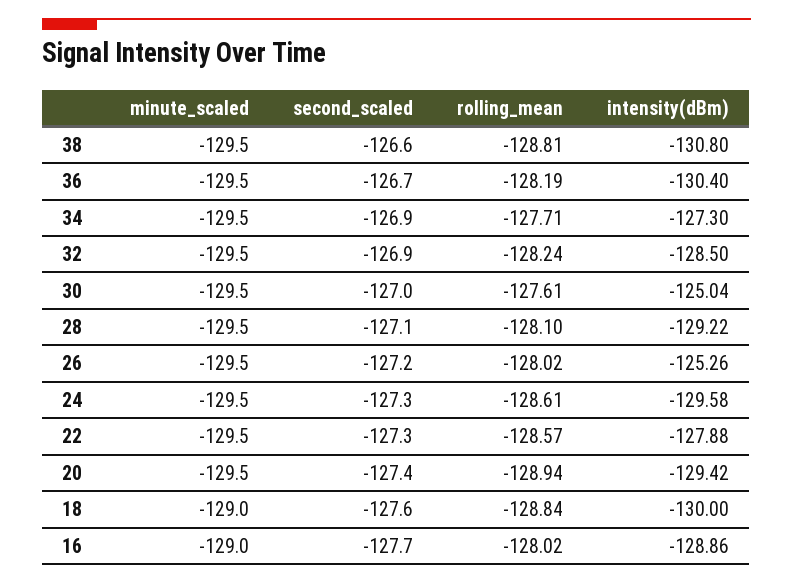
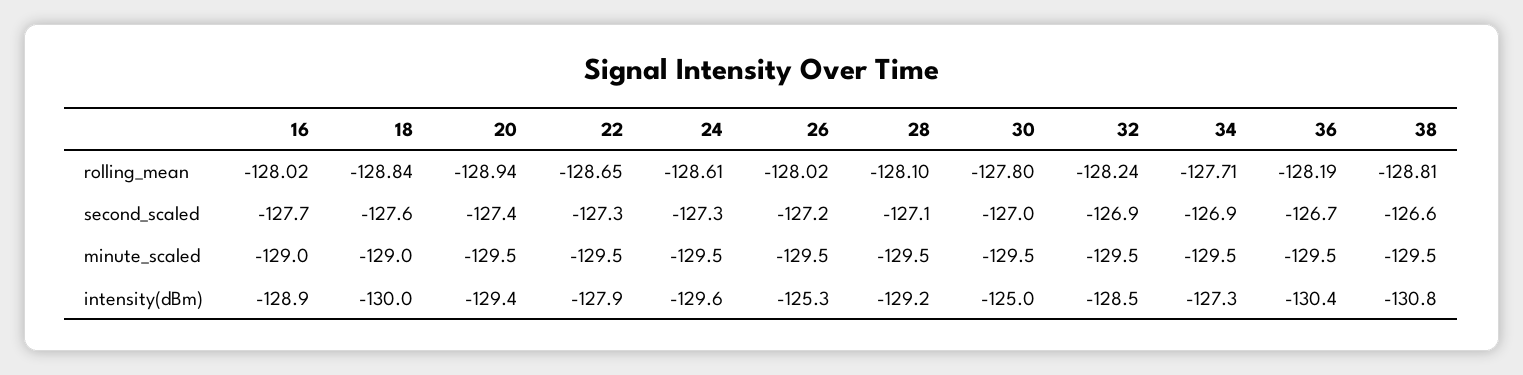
  {
    "minute_scaled": {
      "38": -129.5,
      "36": -129.5,
      "34": -129.5,
      "32": -129.5,
      "30": -129.5,
      "28": -129.5,
      "26": -129.5,
      "24": -129.5,
      "22": -129.5,
      "20": -129.5,
      "18": -129,
      "16": -129
    },
    "second_scaled": {
      "38": -126.6,
      "36": -126.7,
      "34": -126.9,
      "32": -126.9,
      "30": -127,
      "28": -127.1,
      "26": -127.2,
      "24": -127.3,
      "22": -127.3,
      "20": -127.4,
      "18": -127.6,
      "16": -127.7
    },
    "rolling_mean": {
      "38": -128.81,
      "36": -128.19,
      "34": -127.71,
      "32": -128.24,
-     "30": -127.61,
+     "30": -127.8,
      "28": -128.1,
      "26": -128.02,
      "24": -128.61,
-     "22": -128.57,
+     "22": -128.65,
      "20": -128.94,
      "18": -128.84,
      "16": -128.02
    },
    "intensity(dBm)": {
      "38": -130.8,
      "36": -130.4,
      "34": -127.3,
      "32": -128.5,
      "30": -125.04,
      "28": -129.22,
      "26": -125.26,
      "24": -129.58,
      "22": -127.88,
      "20": -129.42,
      "18": -130,
      "16": -128.86
    }
  }

